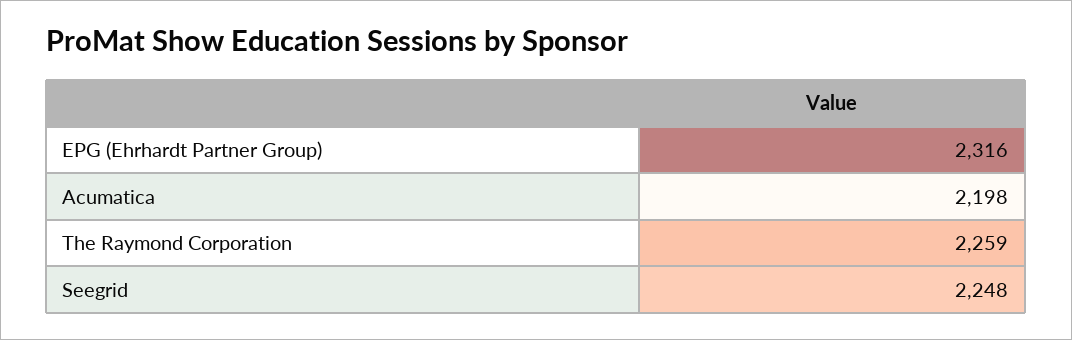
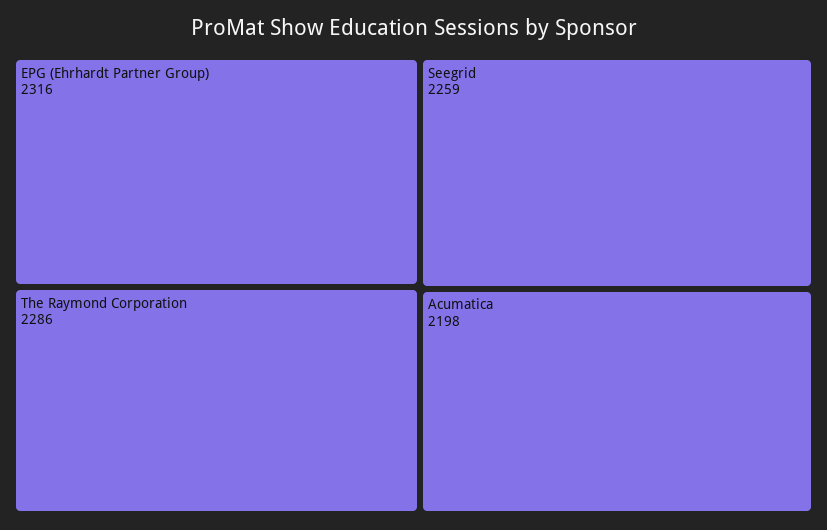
  {
    "EPG (Ehrhardt Partner Group)": 2316,
    "Acumatica": 2198,
-   "The Raymond Corporation": 2259,
+   "The Raymond Corporation": 2286,
-   "Seegrid": 2248
+   "Seegrid": 2259
  }

